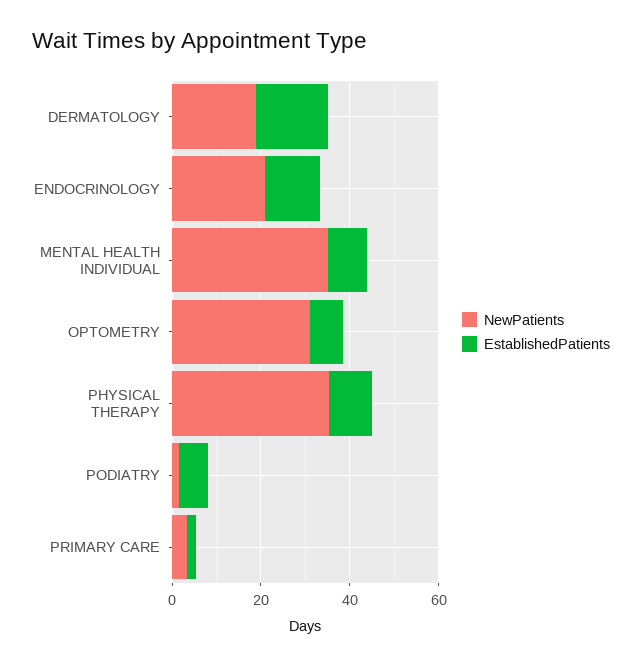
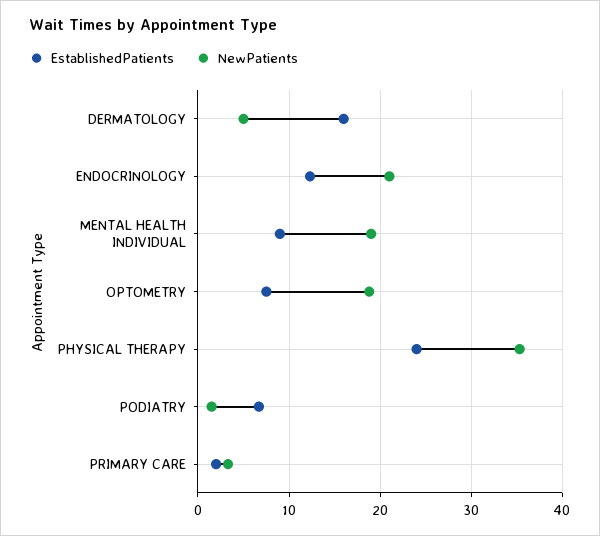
  {
    "NewPatients": {
-     "DERMATOLOGY": 20,
+     "DERMATOLOGY": 5,
      "ENDOCRINOLOGY": 21,
-     "MENTAL HEALTH INDIVIDUAL": 35,
+     "MENTAL HEALTH INDIVIDUAL": 19,
-     "OPTOMETRY": 30,
+     "OPTOMETRY": 19,
      "PHYSICAL THERAPY": 35,
      "PODIATRY": 2,
      "PRIMARY CARE": 3
    },
    "EstablishedPatients": {
      "DERMATOLOGY": 16,
      "ENDOCRINOLOGY": 12,
      "MENTAL HEALTH INDIVIDUAL": 9,
      "OPTOMETRY": 8,
-     "PHYSICAL THERAPY": 10,
+     "PHYSICAL THERAPY": 24,
      "PODIATRY": 7,
      "PRIMARY CARE": 2
    }
  }

